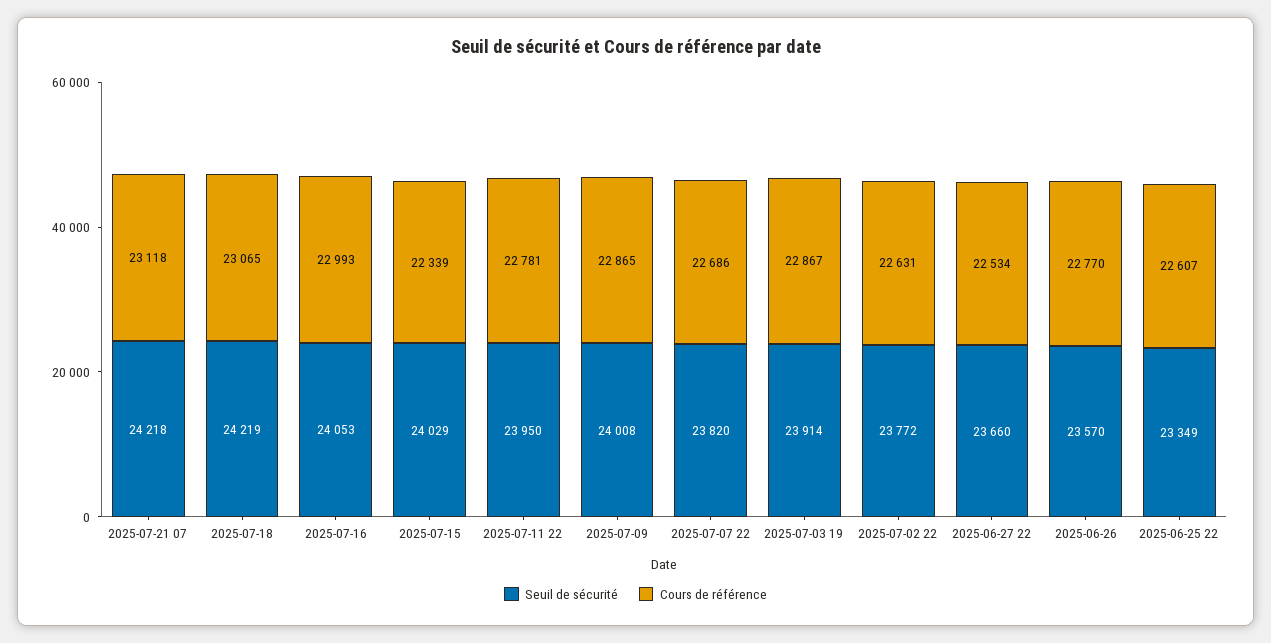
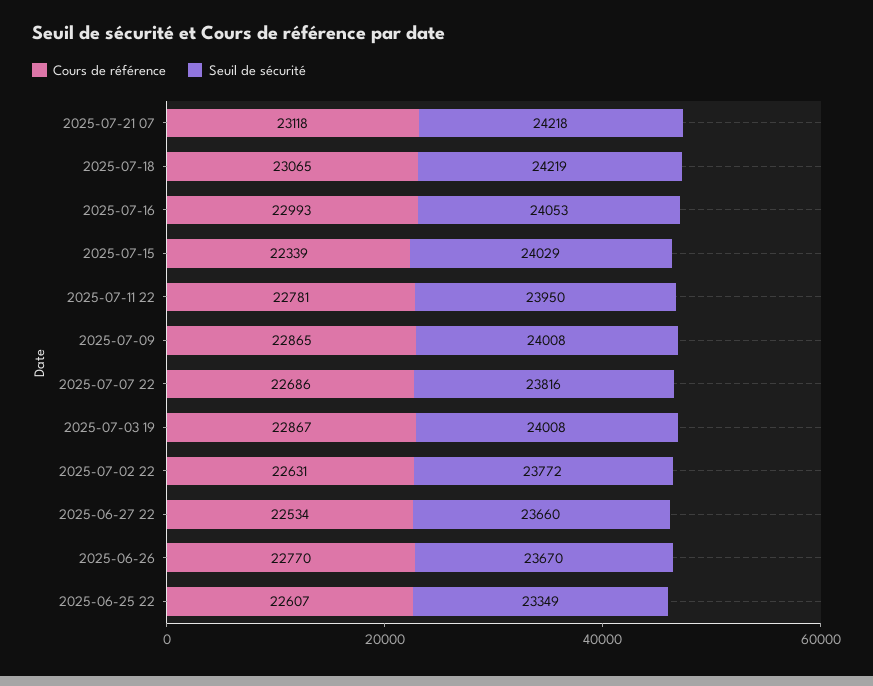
  {
    "Seuil de sécurité": {
      "2025-07-21 07": 24218,
      "2025-07-18": 24219,
      "2025-07-16": 24053,
      "2025-07-15": 24029,
      "2025-07-11 22": 23950,
      "2025-07-09": 24008,
-     "2025-07-07 22": 23820,
+     "2025-07-07 22": 23816,
-     "2025-07-03 19": 23914,
+     "2025-07-03 19": 24008,
      "2025-07-02 22": 23772,
      "2025-06-27 22": 23660,
-     "2025-06-26": 23570,
+     "2025-06-26": 23670,
      "2025-06-25 22": 23349
    },
    "Cours de référence": {
      "2025-07-21 07": 23118,
      "2025-07-18": 23065,
      "2025-07-16": 22993,
      "2025-07-15": 22339,
      "2025-07-11 22": 22781,
      "2025-07-09": 22865,
      "2025-07-07 22": 22686,
      "2025-07-03 19": 22867,
      "2025-07-02 22": 22631,
      "2025-06-27 22": 22534,
      "2025-06-26": 22770,
      "2025-06-25 22": 22607
    }
  }

